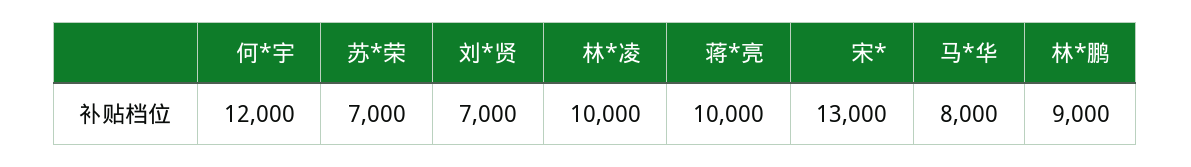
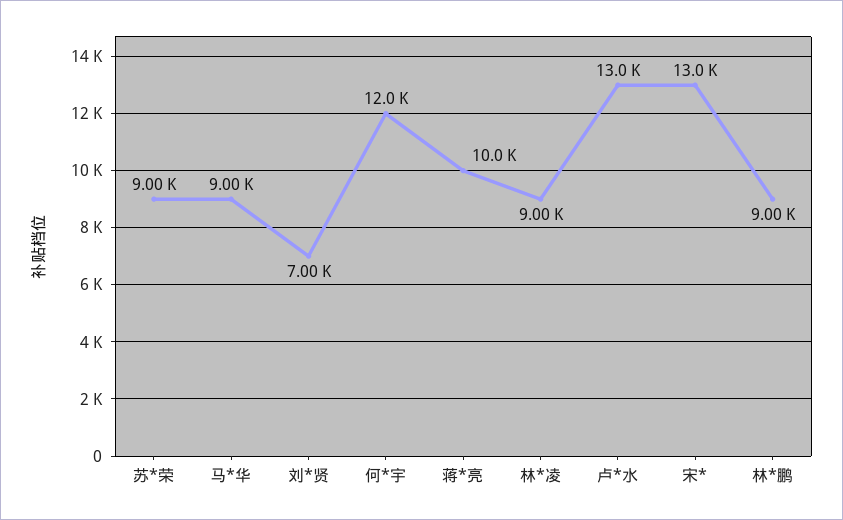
  {
    "何*宇": 12000,
-   "苏*荣": 7000,
+   "苏*荣": 9000,
    "刘*贤": 7000,
-   "林*凌": 10000,
+   "林*凌": 9000,
    "蒋*亮": 10000,
    "宋*": 13000,
-   "马*华": 8000,
+   "马*华": 9000,
-   "林*鹏": 9000
+   "林*鹏": 9000,
+   "卢*水": 13000
  }

